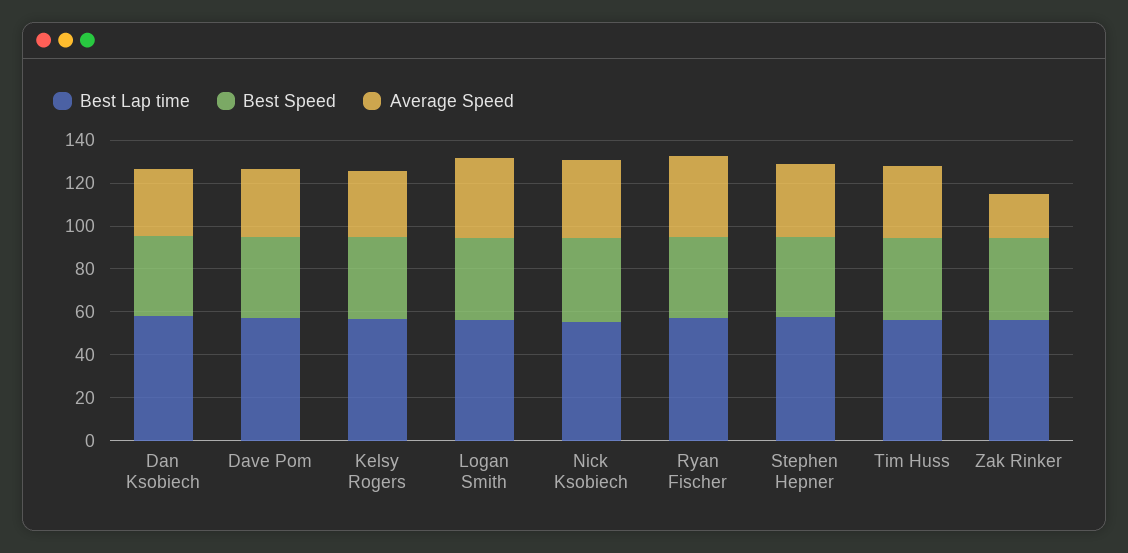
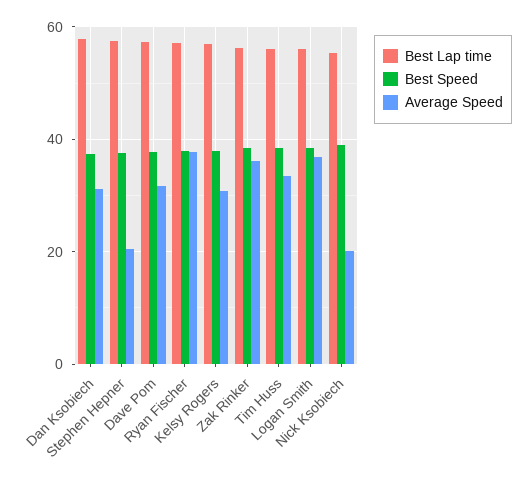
  {
    "Best Lap time": {
      "Dan Ksobiech": 58,
      "Dave Pom": 58,
      "Kelsy Rogers": 56,
      "Logan Smith": 56,
      "Nick Ksobiech": 56,
      "Ryan Fischer": 58,
      "Stephen Hepner": 58,
      "Tim Huss": 56,
      "Zak Rinker": 56
    },
    "Best Speed": {
      "Dan Ksobiech": 38,
      "Dave Pom": 38,
      "Kelsy Rogers": 38,
      "Logan Smith": 38,
      "Nick Ksobiech": 40,
      "Ryan Fischer": 38,
      "Stephen Hepner": 38,
      "Tim Huss": 38,
      "Zak Rinker": 38
    },
    "Average Speed": {
      "Dan Ksobiech": 32,
      "Dave Pom": 32,
      "Kelsy Rogers": 30,
      "Logan Smith": 36,
-     "Nick Ksobiech": 35,
+     "Nick Ksobiech": 20,
      "Ryan Fischer": 38,
-     "Stephen Hepner": 35,
+     "Stephen Hepner": 20,
      "Tim Huss": 34,
-     "Zak Rinker": 20
+     "Zak Rinker": 36
    }
  }

